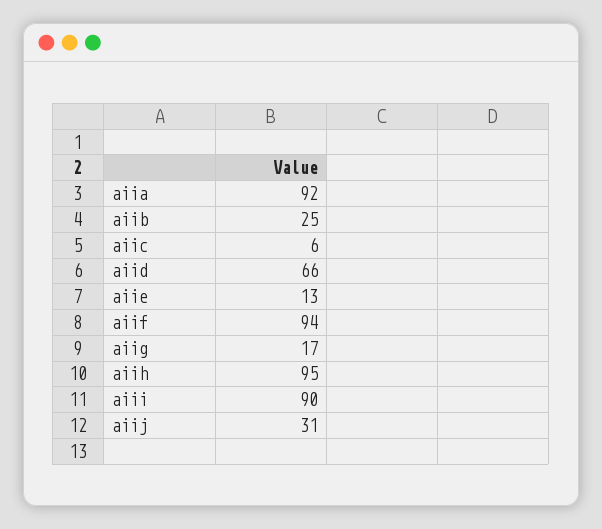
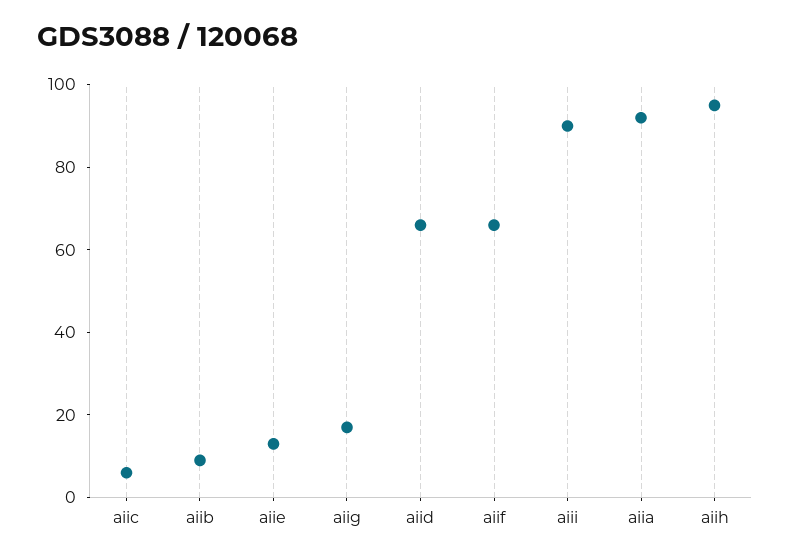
  {
    "aiia": 92,
-   "aiib": 25,
+   "aiib": 10,
    "aiic": 6,
    "aiid": 66,
    "aiie": 13,
-   "aiif": 94,
+   "aiif": 65,
    "aiig": 17,
    "aiih": 95,
-   "aiii": 90,
+   "aiii": 90
-   "aiij": 31
  }

